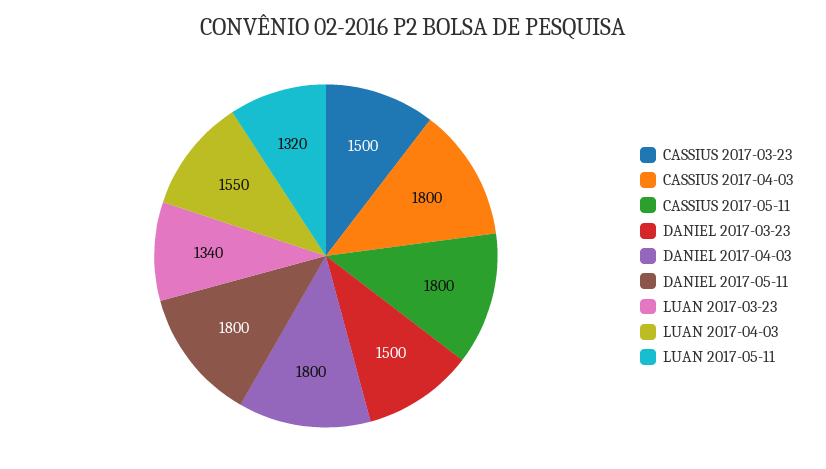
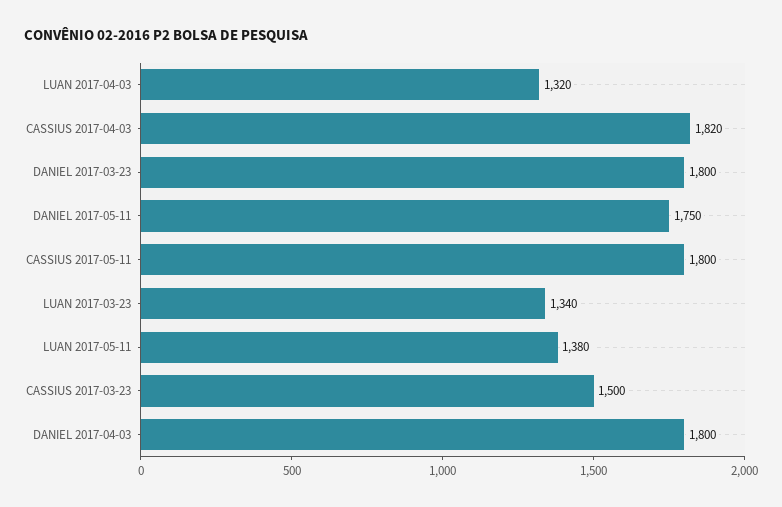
  {
    "CASSIUS 2017-03-23": 1500,
-   "CASSIUS 2017-04-03": 1800,
+   "CASSIUS 2017-04-03": 1820,
    "CASSIUS 2017-05-11": 1800,
-   "DANIEL 2017-03-23": 1500,
+   "DANIEL 2017-03-23": 1800,
    "DANIEL 2017-04-03": 1800,
-   "DANIEL 2017-05-11": 1800,
+   "DANIEL 2017-05-11": 1750,
    "LUAN 2017-03-23": 1340,
-   "LUAN 2017-04-03": 1550,
+   "LUAN 2017-04-03": 1320,
-   "LUAN 2017-05-11": 1320
+   "LUAN 2017-05-11": 1380
  }

